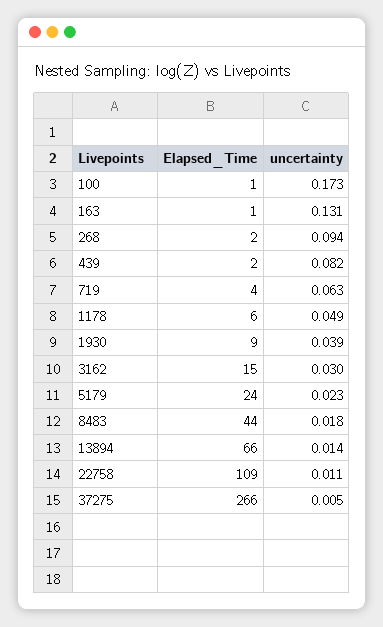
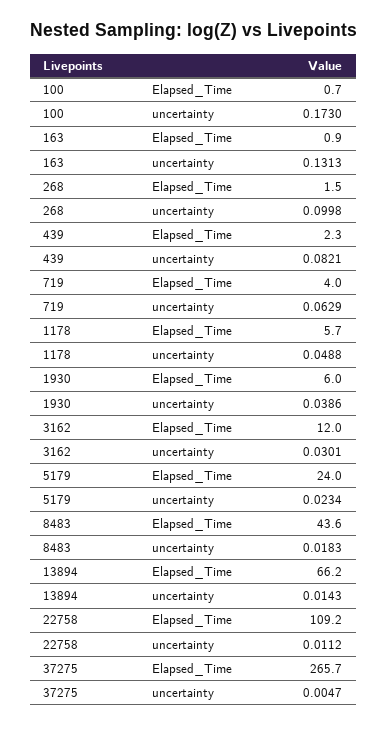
  {
    "Elapsed_Time": {
      "100": 0.7,
      "163": 0.9,
      "268": 1.5,
      "439": 2.3,
      "719": 4,
      "1178": 5.7,
-     "1930": 9,
+     "1930": 6,
-     "3162": 15,
+     "3162": 12,
      "5179": 24,
      "8483": 43.6,
      "13894": 66.2,
      "22758": 109.2,
      "37275": 265.7
    },
    "uncertainty": {
      "100": 0.173,
      "163": 0.1313,
-     "268": 0.094,
+     "268": 0.0998,
      "439": 0.0821,
      "719": 0.0629,
      "1178": 0.0488,
      "1930": 0.0386,
      "3162": 0.0301,
      "5179": 0.0234,
      "8483": 0.0183,
      "13894": 0.0143,
      "22758": 0.0112,
      "37275": 0.0047
    }
  }

